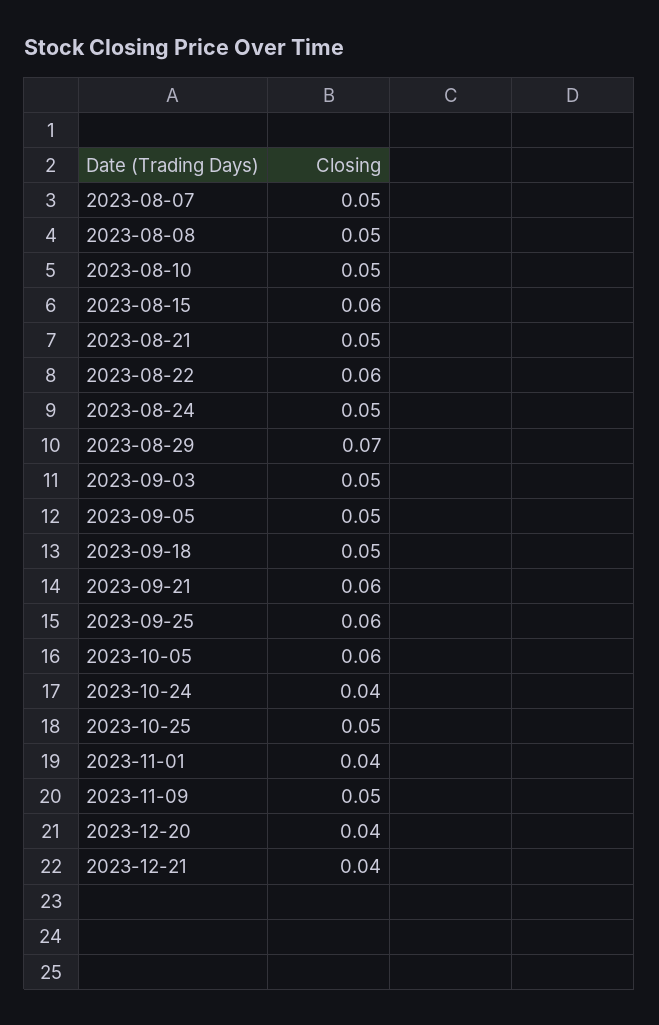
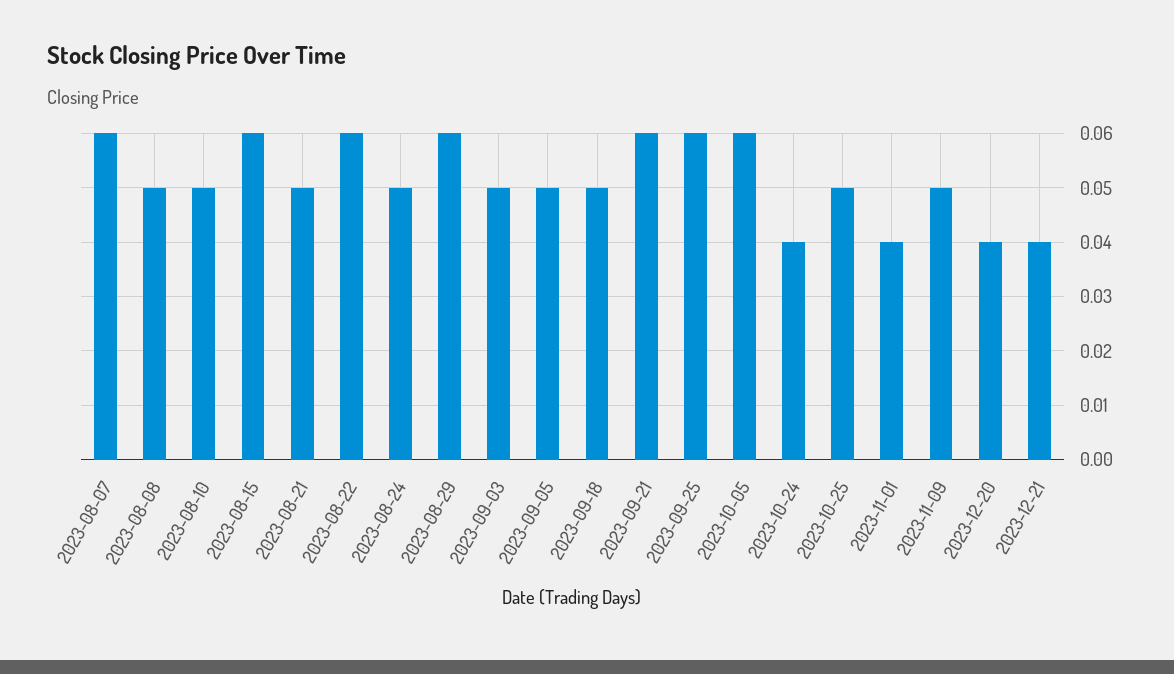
  {
-   "2023-08-07": 0.05,
+   "2023-08-07": 0.06,
    "2023-08-08": 0.05,
    "2023-08-10": 0.05,
    "2023-08-15": 0.06,
    "2023-08-21": 0.05,
    "2023-08-22": 0.06,
    "2023-08-24": 0.05,
-   "2023-08-29": 0.07,
+   "2023-08-29": 0.06,
    "2023-09-03": 0.05,
    "2023-09-05": 0.05,
    "2023-09-18": 0.05,
    "2023-09-21": 0.06,
    "2023-09-25": 0.06,
    "2023-10-05": 0.06,
    "2023-10-24": 0.04,
    "2023-10-25": 0.05,
    "2023-11-01": 0.04,
    "2023-11-09": 0.05,
    "2023-12-20": 0.04,
    "2023-12-21": 0.04
  }

